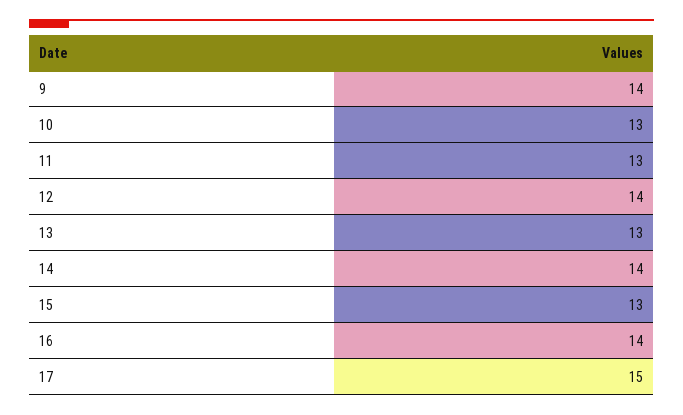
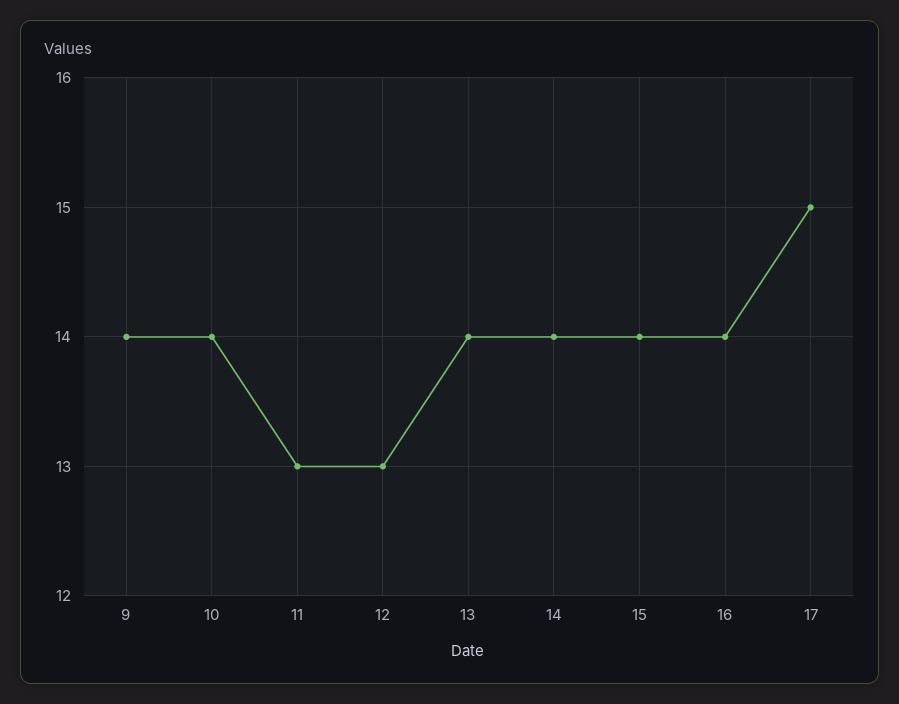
  {
    "9": 14,
-   "10": 13,
+   "10": 14,
    "11": 13,
-   "12": 14,
+   "12": 13,
-   "13": 13,
+   "13": 14,
    "14": 14,
-   "15": 13,
+   "15": 14,
    "16": 14,
    "17": 15
  }

